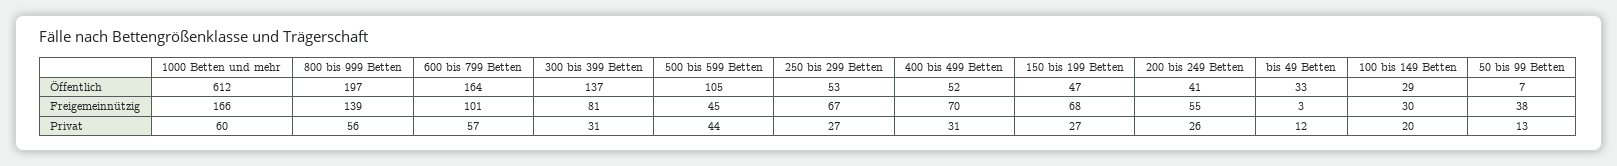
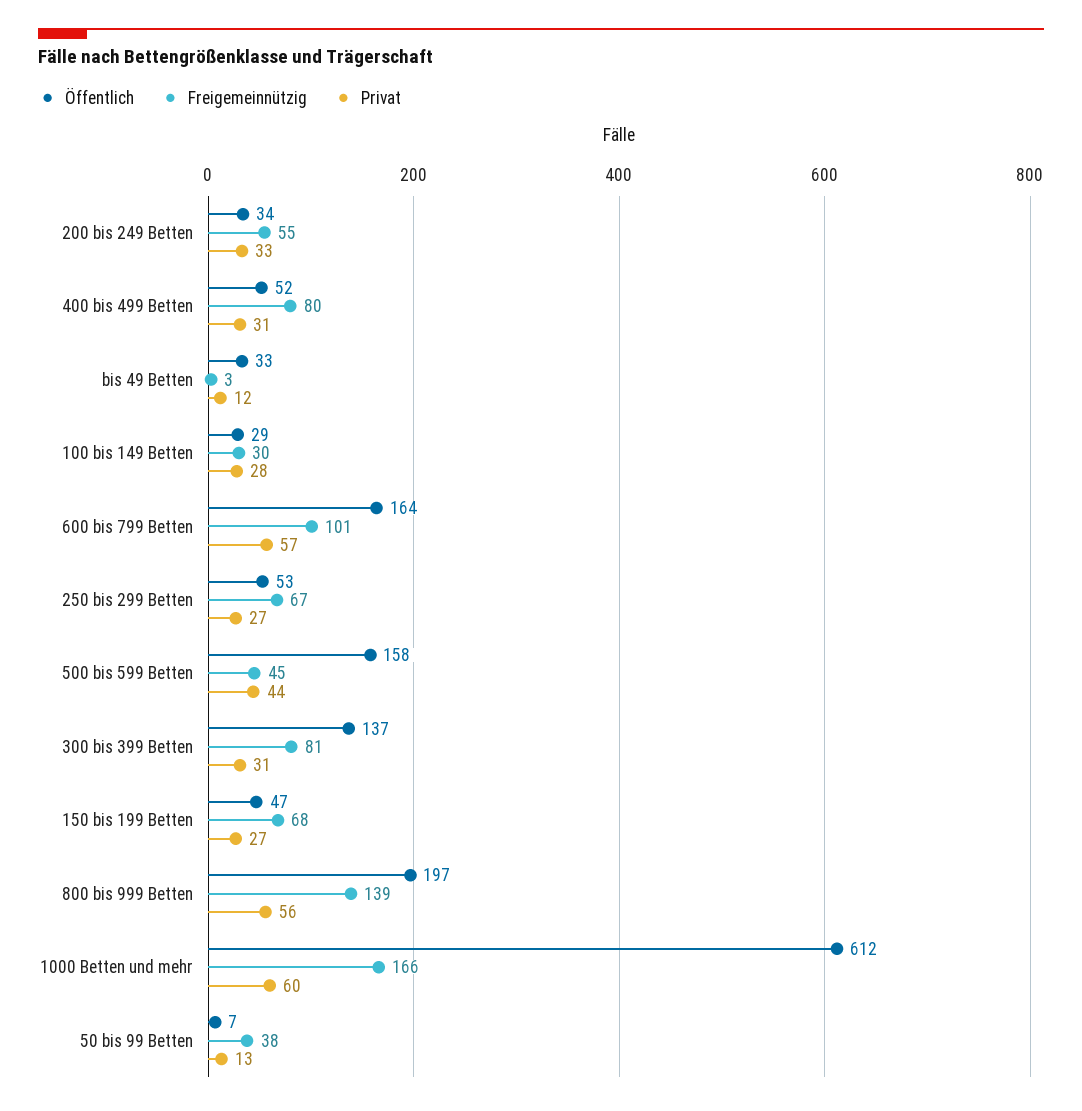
  {
    "Öffentlich": {
      "1000 Betten und mehr": 612,
      "800 bis 999 Betten": 197,
      "600 bis 799 Betten": 164,
      "300 bis 399 Betten": 137,
-     "500 bis 599 Betten": 105,
+     "500 bis 599 Betten": 158,
      "250 bis 299 Betten": 53,
      "400 bis 499 Betten": 52,
      "150 bis 199 Betten": 47,
-     "200 bis 249 Betten": 41,
+     "200 bis 249 Betten": 34,
      "bis 49 Betten": 33,
      "100 bis 149 Betten": 29,
      "50 bis 99 Betten": 7
    },
    "Freigemeinnützig": {
      "1000 Betten und mehr": 166,
      "800 bis 999 Betten": 139,
      "600 bis 799 Betten": 101,
      "300 bis 399 Betten": 81,
      "500 bis 599 Betten": 45,
      "250 bis 299 Betten": 67,
-     "400 bis 499 Betten": 70,
+     "400 bis 499 Betten": 80,
      "150 bis 199 Betten": 68,
      "200 bis 249 Betten": 55,
      "bis 49 Betten": 3,
      "100 bis 149 Betten": 30,
      "50 bis 99 Betten": 38
    },
    "Privat": {
      "1000 Betten und mehr": 60,
      "800 bis 999 Betten": 56,
      "600 bis 799 Betten": 57,
      "300 bis 399 Betten": 31,
      "500 bis 599 Betten": 44,
      "250 bis 299 Betten": 27,
      "400 bis 499 Betten": 31,
      "150 bis 199 Betten": 27,
-     "200 bis 249 Betten": 26,
+     "200 bis 249 Betten": 33,
      "bis 49 Betten": 12,
-     "100 bis 149 Betten": 20,
+     "100 bis 149 Betten": 28,
      "50 bis 99 Betten": 13
    }
  }

